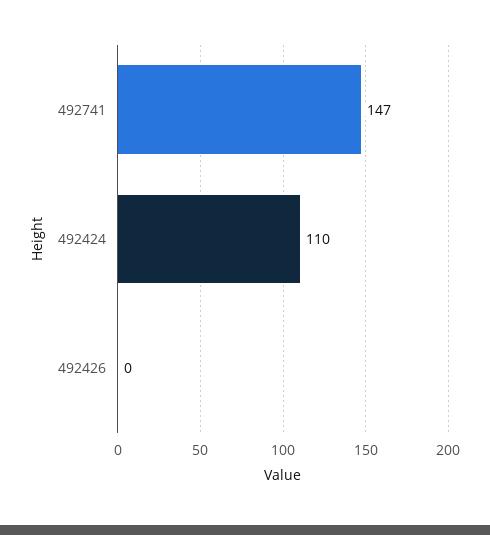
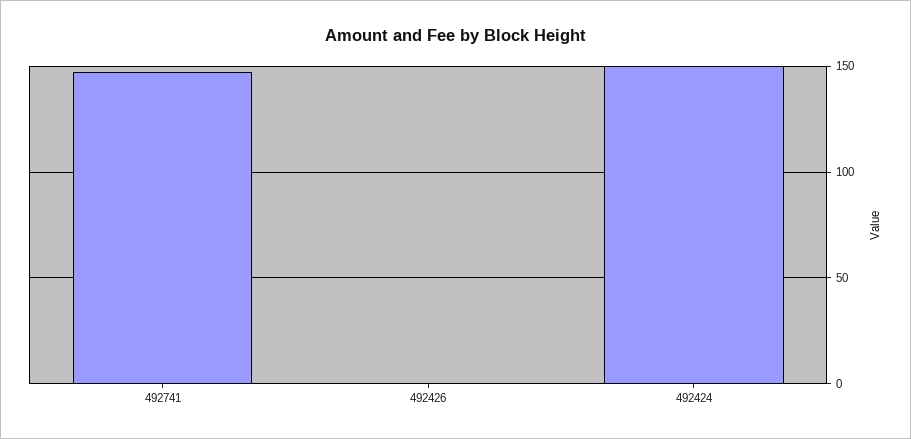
  {
    "492741": 147,
-   "492424": 110,
+   "492424": 150,
    "492426": 0
  }

